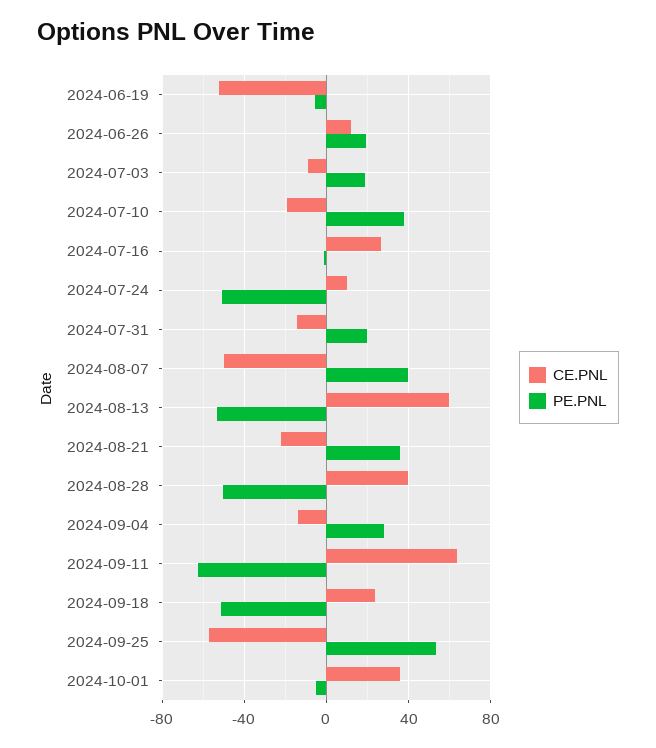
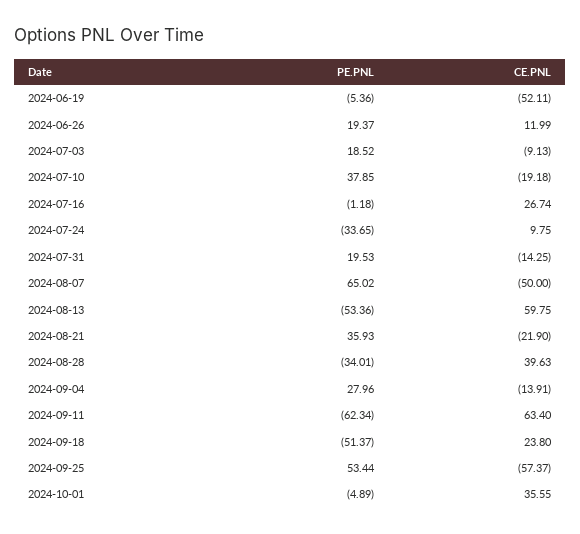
  {
    "CE.PNL": {
      "2024-06-19": -52.11,
      "2024-06-26": 11.99,
      "2024-07-03": -9.13,
      "2024-07-10": -19.18,
      "2024-07-16": 26.74,
      "2024-07-24": 9.75,
      "2024-07-31": -14.25,
      "2024-08-07": -50,
      "2024-08-13": 59.75,
      "2024-08-21": -21.9,
      "2024-08-28": 39.63,
      "2024-09-04": -13.91,
      "2024-09-11": 63.4,
      "2024-09-18": 23.8,
      "2024-09-25": -57.37,
      "2024-10-01": 35.55
    },
    "PE.PNL": {
      "2024-06-19": -5.36,
      "2024-06-26": 19.37,
      "2024-07-03": 18.52,
      "2024-07-10": 37.85,
      "2024-07-16": -1.18,
-     "2024-07-24": -50,
+     "2024-07-24": -33.65,
      "2024-07-31": 19.53,
-     "2024-08-07": 40,
+     "2024-08-07": 65.02,
      "2024-08-13": -53.36,
      "2024-08-21": 35.93,
-     "2024-08-28": -50,
+     "2024-08-28": -34.01,
      "2024-09-04": 27.96,
      "2024-09-11": -62.34,
      "2024-09-18": -51.37,
      "2024-09-25": 53.44,
      "2024-10-01": -4.89
    }
  }

